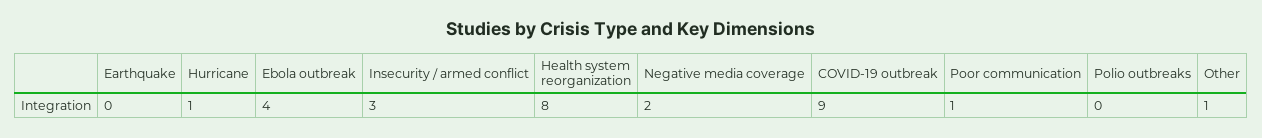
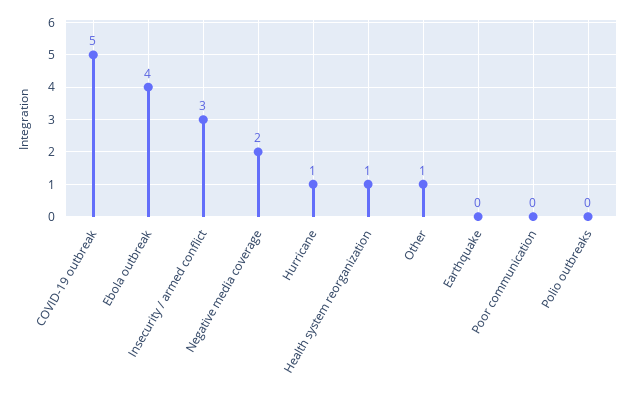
  {
    "Earthquake": 0,
    "Hurricane": 1,
    "Ebola outbreak": 4,
    "Insecurity / armed conflict": 3,
-   "Health system reorganization": 8,
+   "Health system reorganization": 1,
    "Negative media coverage": 2,
-   "COVID-19 outbreak": 9,
+   "COVID-19 outbreak": 5,
-   "Poor communication": 1,
+   "Poor communication": 0,
    "Polio outbreaks": 0,
    "Other": 1
  }

